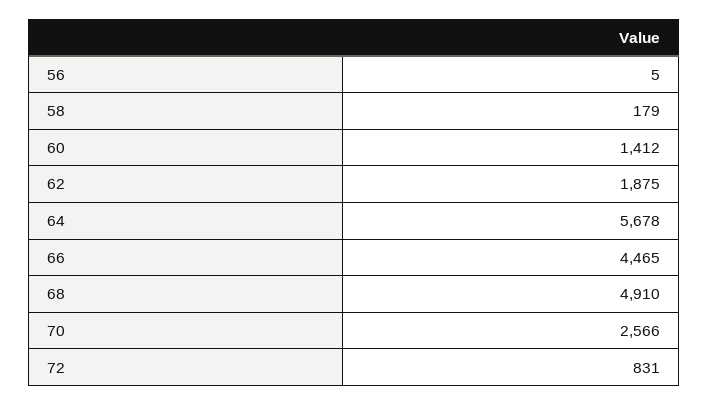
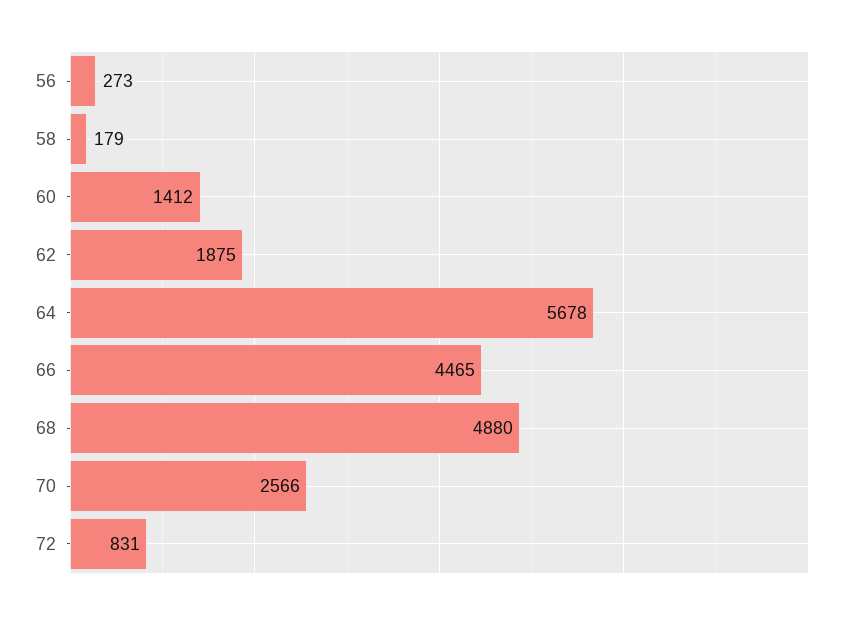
  {
-   "56": 5,
+   "56": 273,
    "58": 179,
    "60": 1412,
    "62": 1875,
    "64": 5678,
    "66": 4465,
-   "68": 4910,
+   "68": 4880,
    "70": 2566,
    "72": 831
  }

